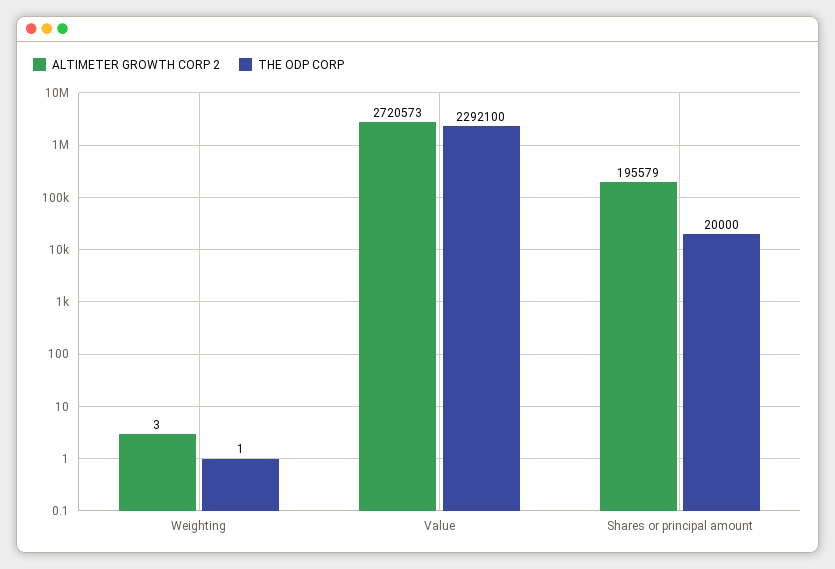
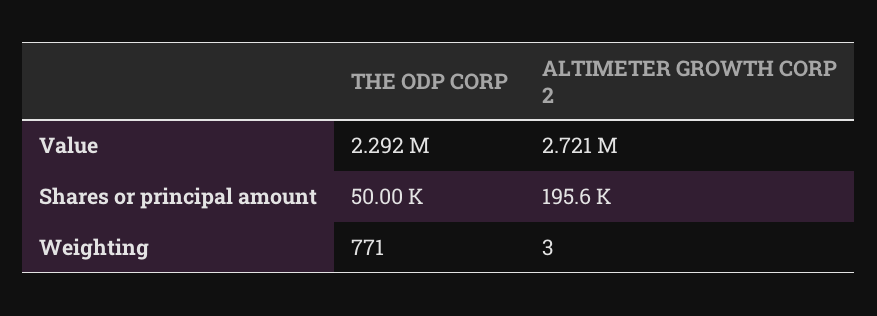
  {
    "ALTIMETER GROWTH CORP 2": {
      "Weighting": 3,
      "Value": 2720573,
      "Shares or principal amount": 195579
    },
    "THE ODP CORP": {
-     "Weighting": 1,
+     "Weighting": 771,
-     "Value": 2292100,
+     "Value": 2292000,
-     "Shares or principal amount": 20000
+     "Shares or principal amount": 50000
    }
  }

